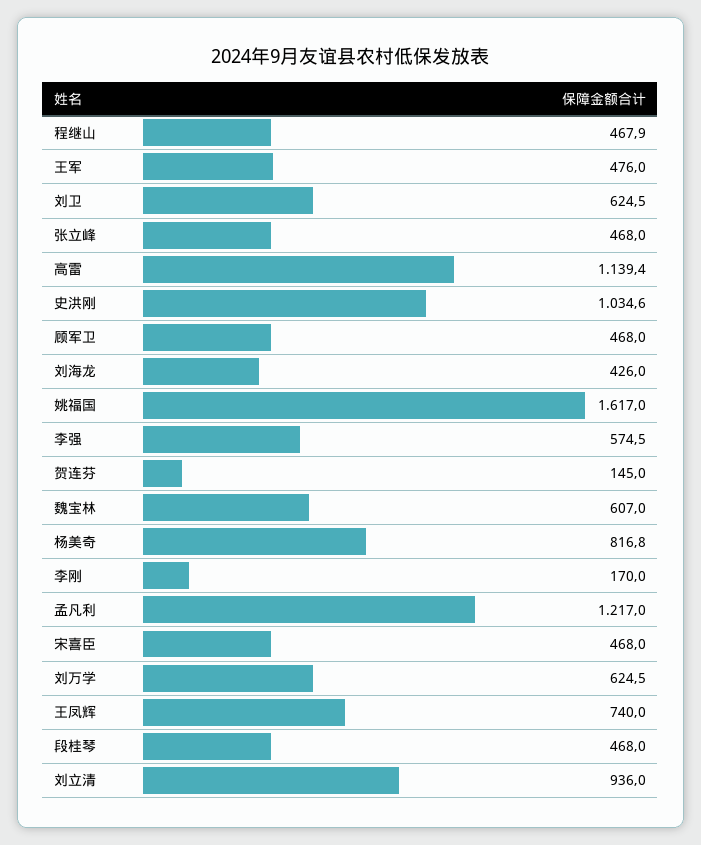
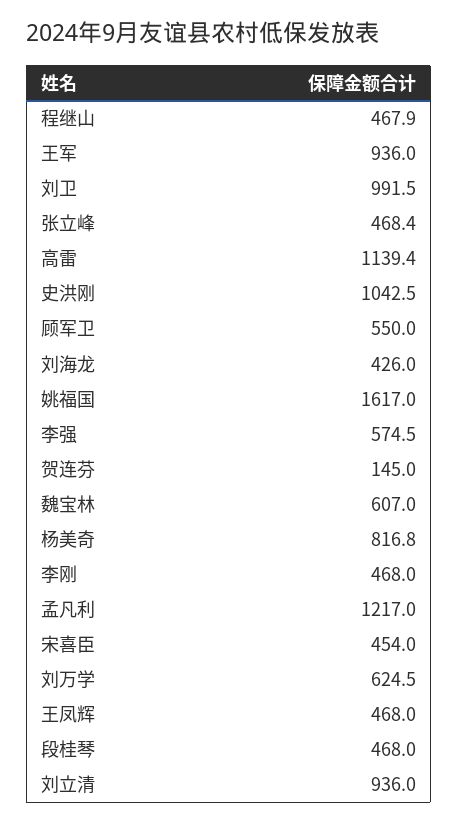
  {
    "程继山": 467.9,
-   "王军": 476,
+   "王军": 936,
-   "刘卫": 624.5,
+   "刘卫": 991.5,
-   "张立峰": 468,
+   "张立峰": 468.4,
    "高雷": 1139.4,
-   "史洪刚": 1034.6,
+   "史洪刚": 1042.5,
-   "顾军卫": 468,
+   "顾军卫": 550,
    "刘海龙": 426,
    "姚福国": 1617,
    "李强": 574.5,
    "贺连芬": 145,
    "魏宝林": 607,
    "杨美奇": 816.8,
-   "李刚": 170,
+   "李刚": 468,
    "孟凡利": 1217,
-   "宋喜臣": 468,
+   "宋喜臣": 454,
    "刘万学": 624.5,
-   "王凤辉": 740,
+   "王凤辉": 468,
    "段桂琴": 468,
    "刘立清": 936
  }

